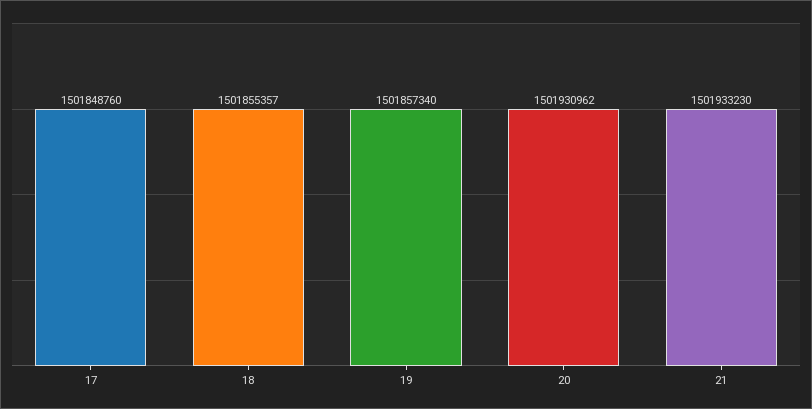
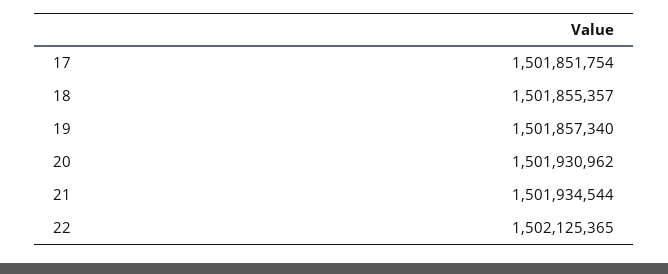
  {
-   "17": 1501848760,
+   "17": 1501851754,
    "18": 1501855357,
    "19": 1501857340,
    "20": 1501930962,
-   "21": 1501933230
+   "21": 1501934544,
+   "22": 1502125365
  }

